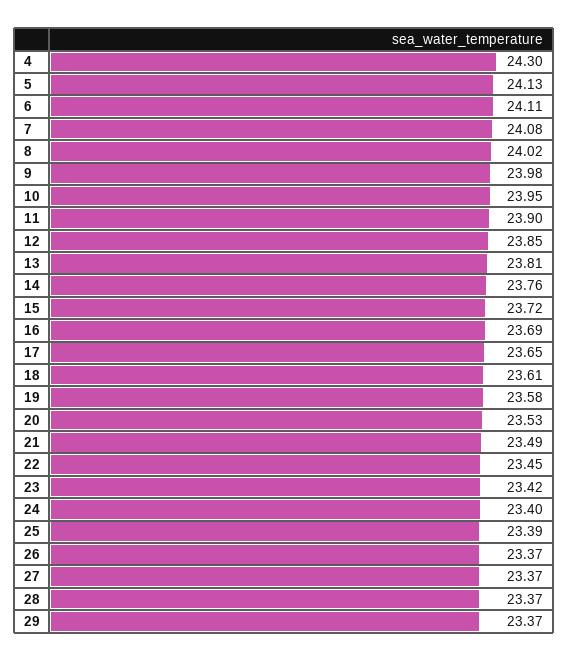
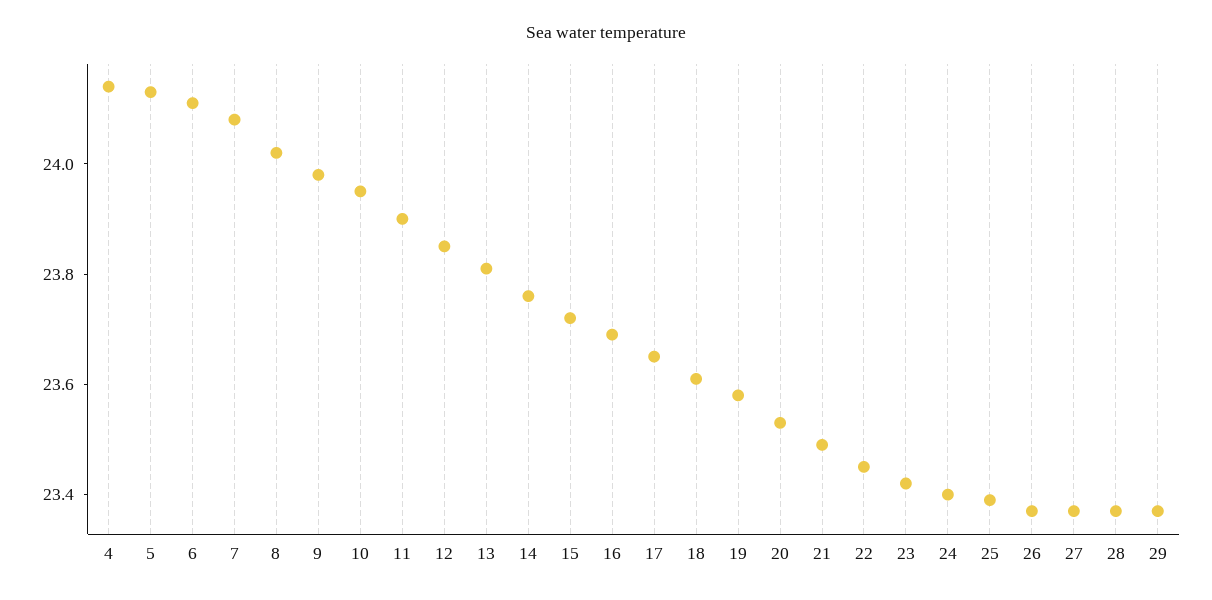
  {
-   "4": 24.3,
+   "4": 24.15,
    "5": 24.13,
    "6": 24.11,
    "7": 24.08,
    "8": 24.02,
    "9": 23.98,
    "10": 23.95,
    "11": 23.9,
    "12": 23.85,
    "13": 23.81,
    "14": 23.76,
    "15": 23.72,
    "16": 23.69,
    "17": 23.65,
    "18": 23.61,
    "19": 23.58,
    "20": 23.53,
    "21": 23.49,
    "22": 23.45,
    "23": 23.42,
    "24": 23.4,
    "25": 23.39,
    "26": 23.37,
    "27": 23.37,
    "28": 23.37,
    "29": 23.37
  }

